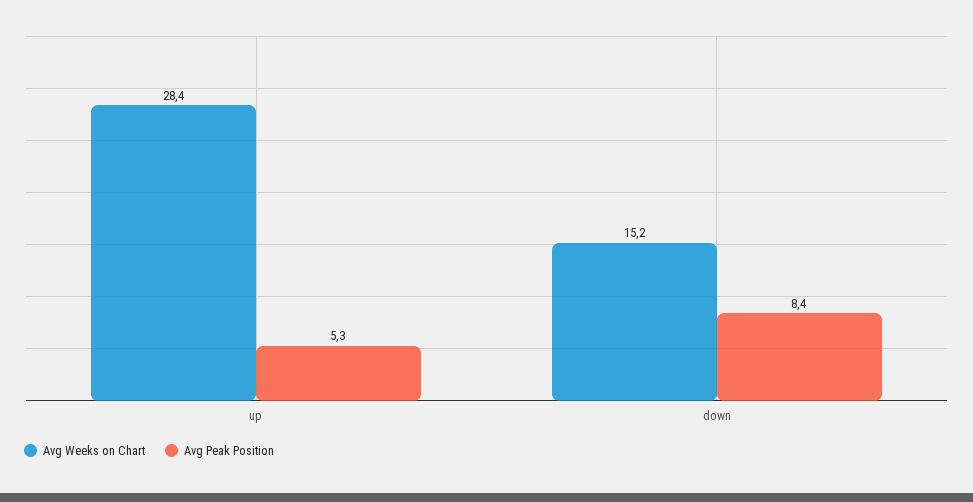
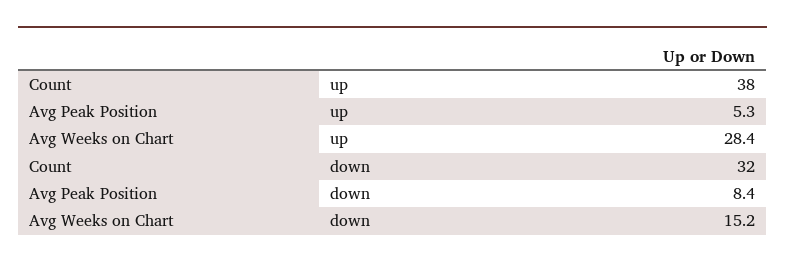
  {
    "Avg Weeks on Chart": {
      "up": 28.4,
      "down": 15.2
    },
    "Avg Peak Position": {
      "up": 5.3,
      "down": 8.4
-   }
+   },
+   "Count": {
+     "up": 38,
+     "down": 32
+   }
  }

